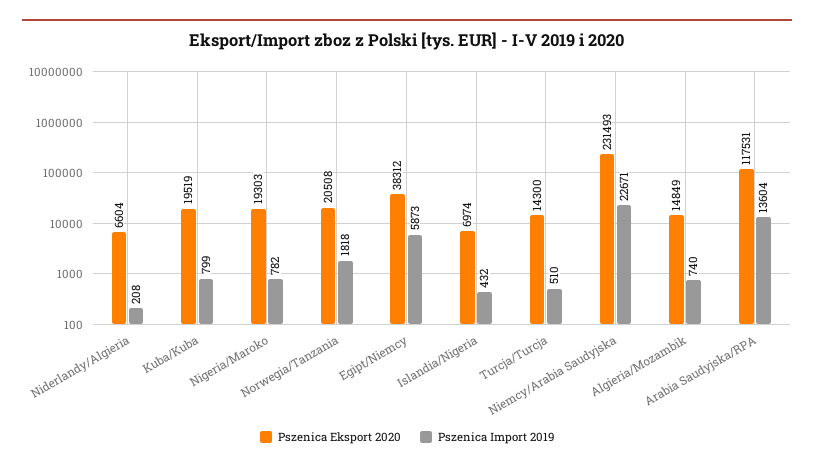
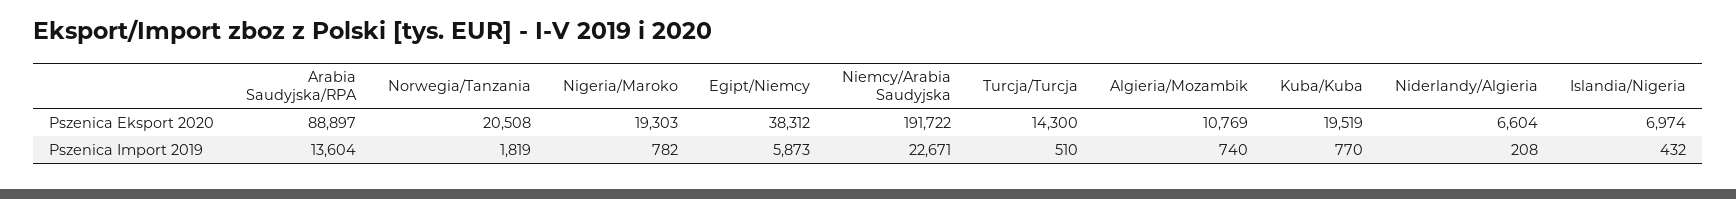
  {
    "Pszenica Eksport 2020": {
      "Niderlandy/Algieria": 6604,
      "Kuba/Kuba": 19519,
      "Nigeria/Maroko": 19303,
      "Norwegia/Tanzania": 20508,
      "Egipt/Niemcy": 38312,
      "Islandia/Nigeria": 6974,
      "Turcja/Turcja": 14300,
-     "Niemcy/Arabia Saudyjska": 231493,
+     "Niemcy/Arabia Saudyjska": 191722,
-     "Algieria/Mozambik": 14849,
+     "Algieria/Mozambik": 10769,
-     "Arabia Saudyjska/RPA": 117531
+     "Arabia Saudyjska/RPA": 88897
    },
    "Pszenica Import 2019": {
      "Niderlandy/Algieria": 208,
-     "Kuba/Kuba": 799,
+     "Kuba/Kuba": 770,
      "Nigeria/Maroko": 782,
-     "Norwegia/Tanzania": 1818,
+     "Norwegia/Tanzania": 1819,
      "Egipt/Niemcy": 5873,
      "Islandia/Nigeria": 432,
      "Turcja/Turcja": 510,
      "Niemcy/Arabia Saudyjska": 22671,
      "Algieria/Mozambik": 740,
      "Arabia Saudyjska/RPA": 13604
    }
  }

